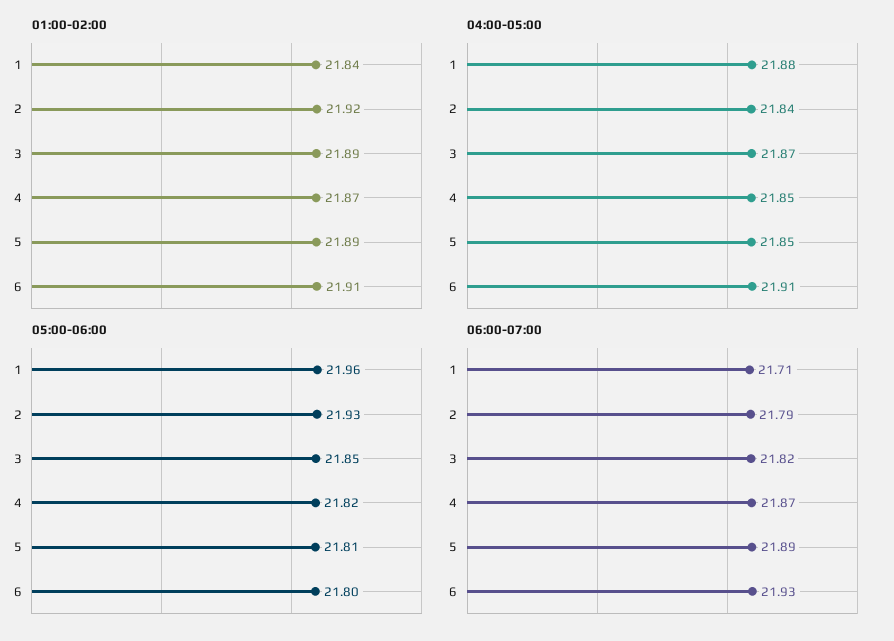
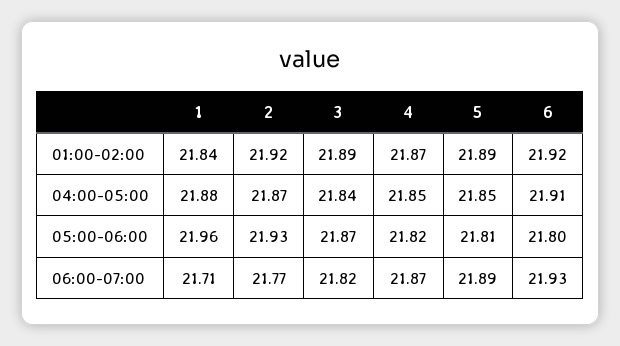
  {
    "01:00-02:00": {
      "1": 21.84,
      "2": 21.92,
      "3": 21.89,
      "4": 21.87,
      "5": 21.89,
-     "6": 21.91
+     "6": 21.92
    },
    "04:00-05:00": {
      "1": 21.88,
-     "2": 21.84,
+     "2": 21.87,
-     "3": 21.87,
+     "3": 21.84,
      "4": 21.85,
      "5": 21.85,
      "6": 21.91
    },
    "05:00-06:00": {
      "1": 21.96,
      "2": 21.93,
-     "3": 21.85,
+     "3": 21.87,
      "4": 21.82,
      "5": 21.81,
      "6": 21.8
    },
    "06:00-07:00": {
      "1": 21.71,
-     "2": 21.79,
+     "2": 21.77,
      "3": 21.82,
      "4": 21.87,
      "5": 21.89,
      "6": 21.93
    }
  }

